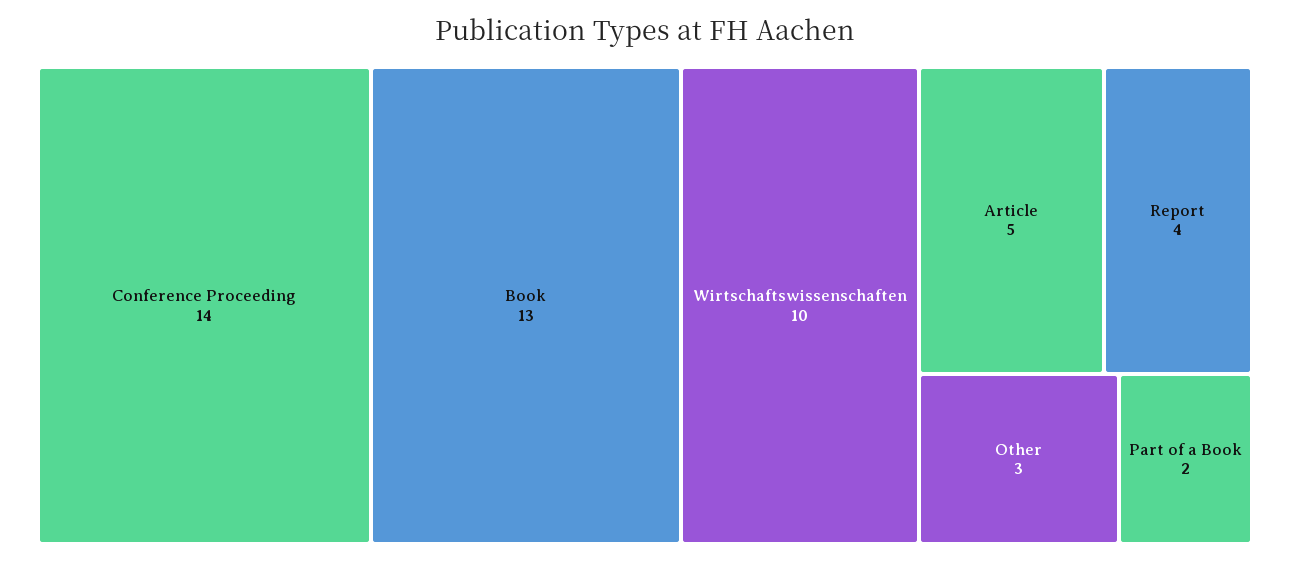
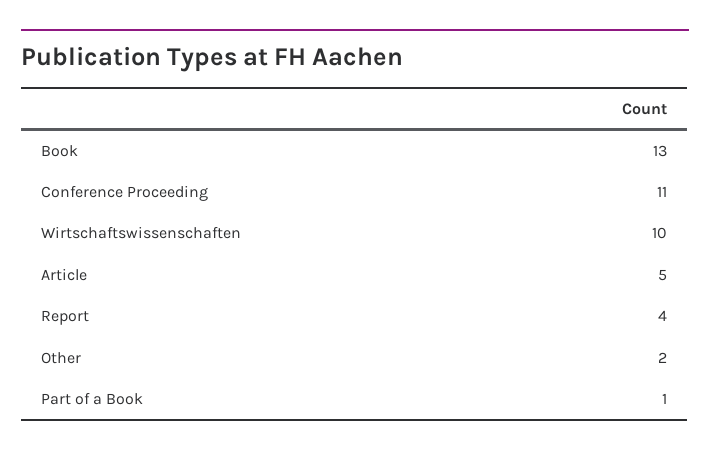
  {
-   "Conference Proceeding": 14,
+   "Conference Proceeding": 11,
    "Book": 13,
    "Wirtschaftswissenschaften": 10,
    "Article": 5,
    "Report": 4,
-   "Other": 3,
+   "Other": 2,
-   "Part of a Book": 2
+   "Part of a Book": 1
  }

